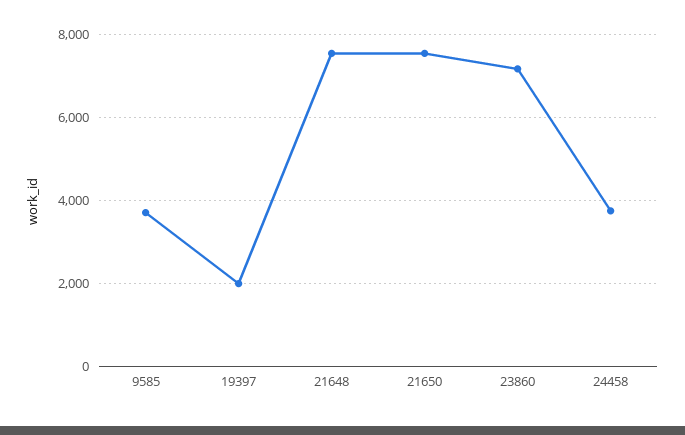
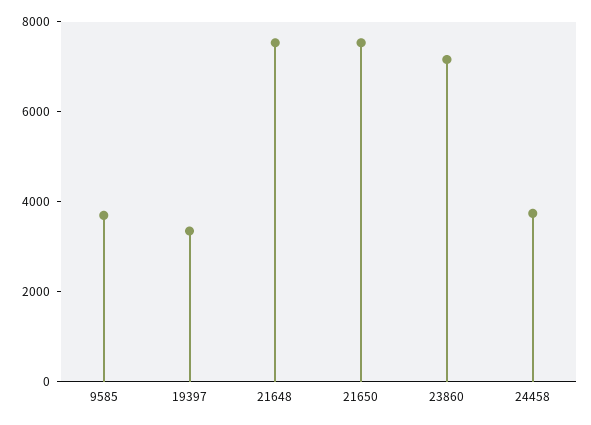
  {
    "9585": 3800,
-   "19397": 2000,
+   "19397": 3500,
    "21648": 7600,
    "21650": 7600,
    "23860": 7200,
    "24458": 3800
  }

